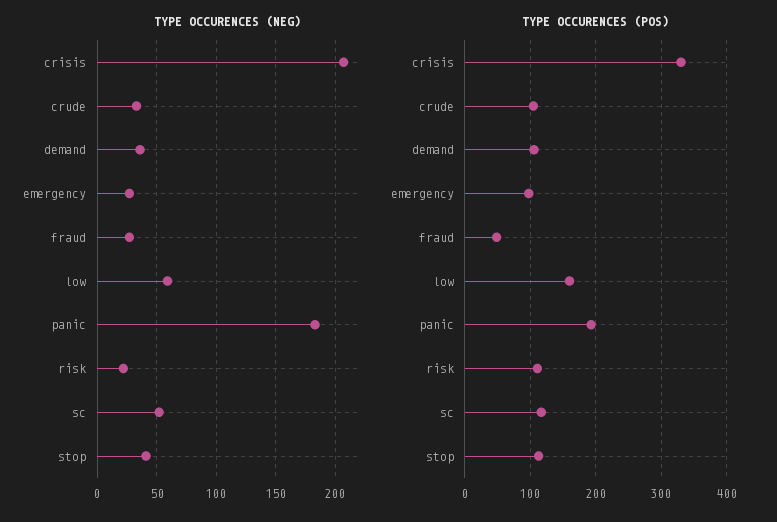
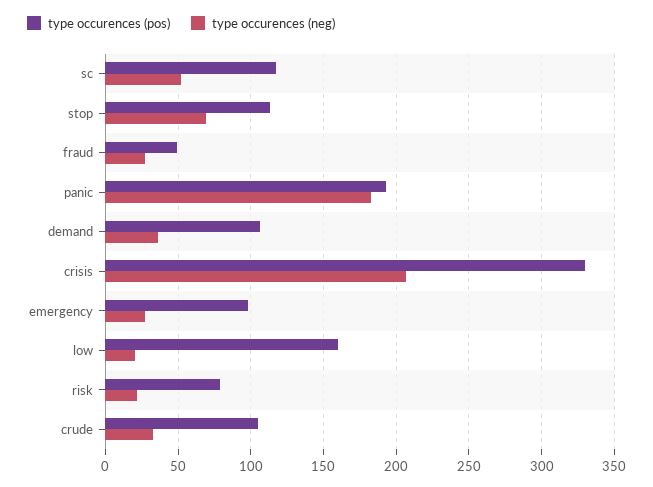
  {
    "TYPE OCCURENCES (NEG)": {
      "crisis": 205,
      "crude": 35,
      "demand": 35,
      "emergency": 25,
      "fraud": 25,
-     "low": 60,
+     "low": 20,
      "panic": 185,
      "risk": 20,
      "sc": 50,
-     "stop": 40
+     "stop": 70
    },
    "TYPE OCCURENCES (POS)": {
      "crisis": 330,
      "crude": 105,
      "demand": 105,
      "emergency": 100,
      "fraud": 50,
      "low": 160,
      "panic": 195,
-     "risk": 110,
+     "risk": 80,
      "sc": 115,
      "stop": 115
    }
  }

